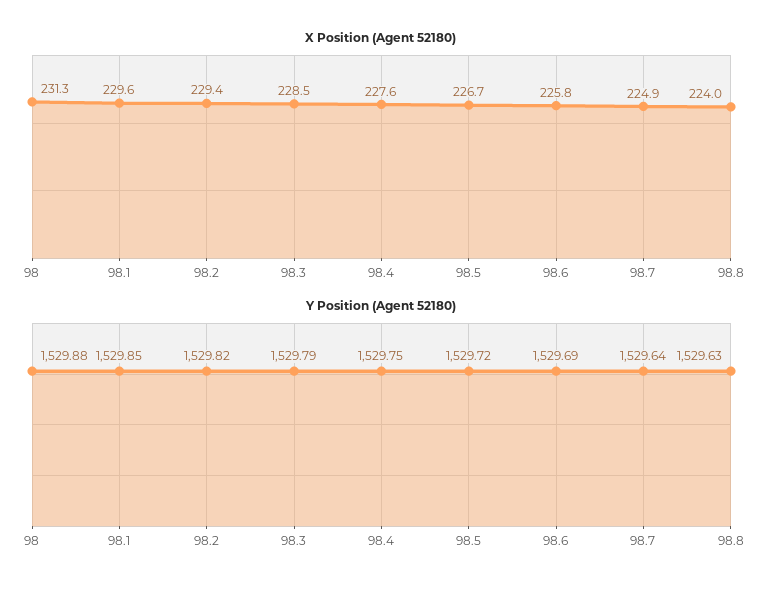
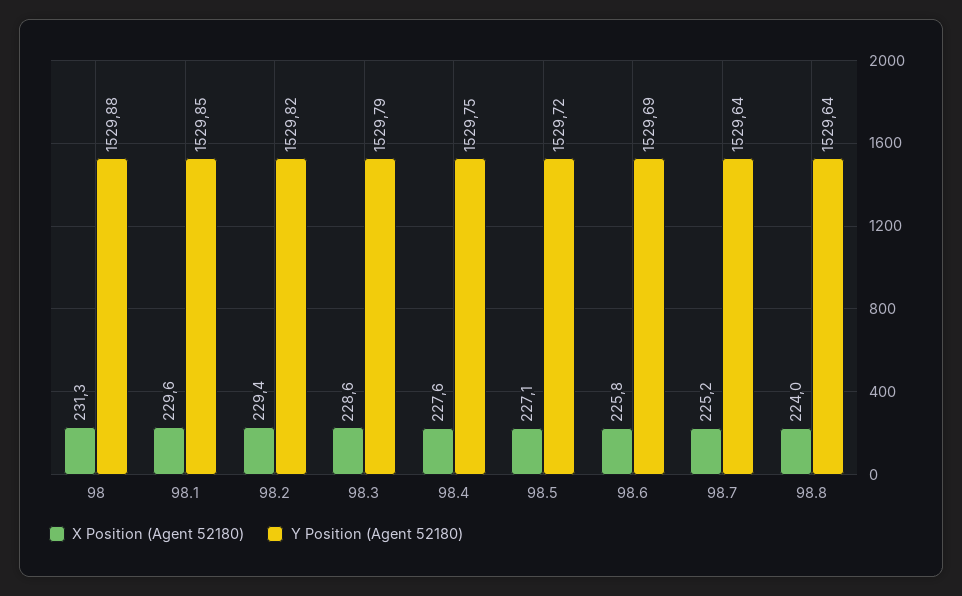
  {
    "X Position (Agent 52180)": {
      "98": 231.3,
      "98.1": 229.6,
      "98.2": 229.4,
-     "98.3": 228.5,
+     "98.3": 228.6,
      "98.4": 227.6,
-     "98.5": 226.7,
+     "98.5": 227.1,
      "98.6": 225.8,
-     "98.7": 224.9,
+     "98.7": 225.2,
      "98.8": 224
    },
    "Y Position (Agent 52180)": {
      "98": 1529.88,
      "98.1": 1529.85,
      "98.2": 1529.82,
      "98.3": 1529.79,
      "98.4": 1529.75,
      "98.5": 1529.72,
      "98.6": 1529.69,
      "98.7": 1529.64,
-     "98.8": 1529.63
+     "98.8": 1529.64
    }
  }

